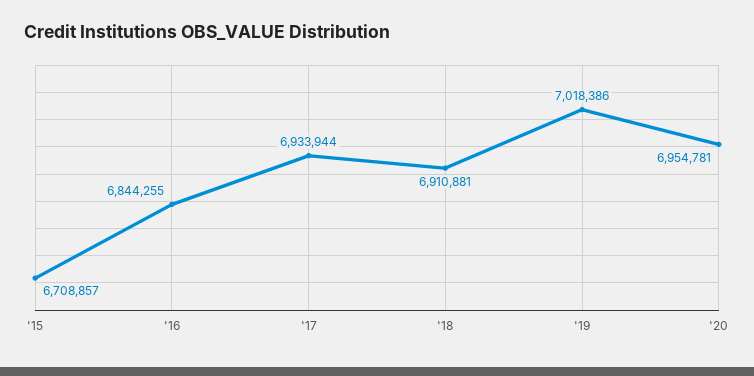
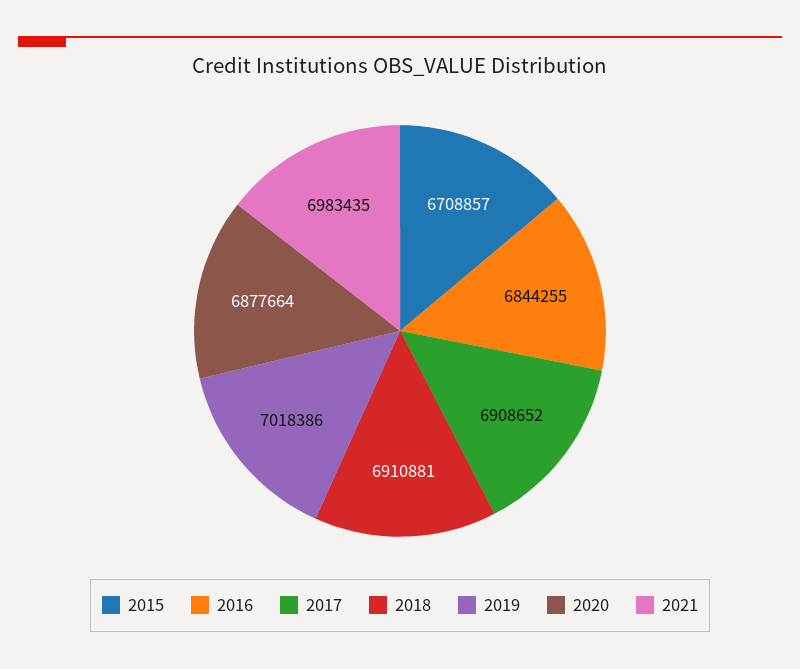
  {
    "'15": 6708857,
    "'16": 6844255,
-   "'17": 6933944,
+   "'17": 6908652,
    "'18": 6910881,
    "'19": 7018386,
-   "'20": 6954781
+   "'20": 6877664,
+   "2021": 6983435
  }

